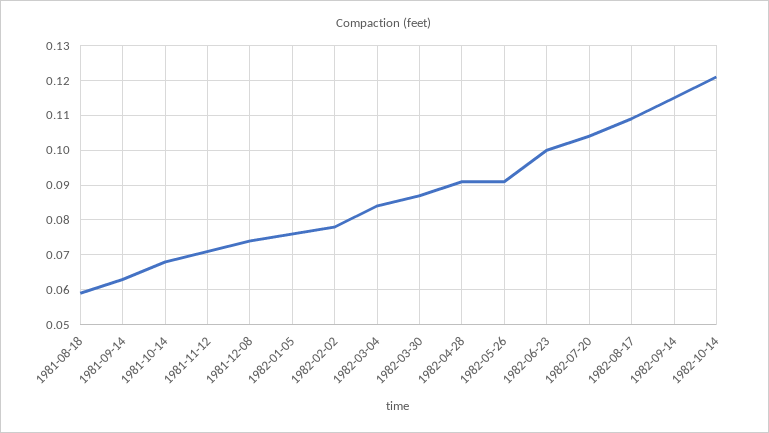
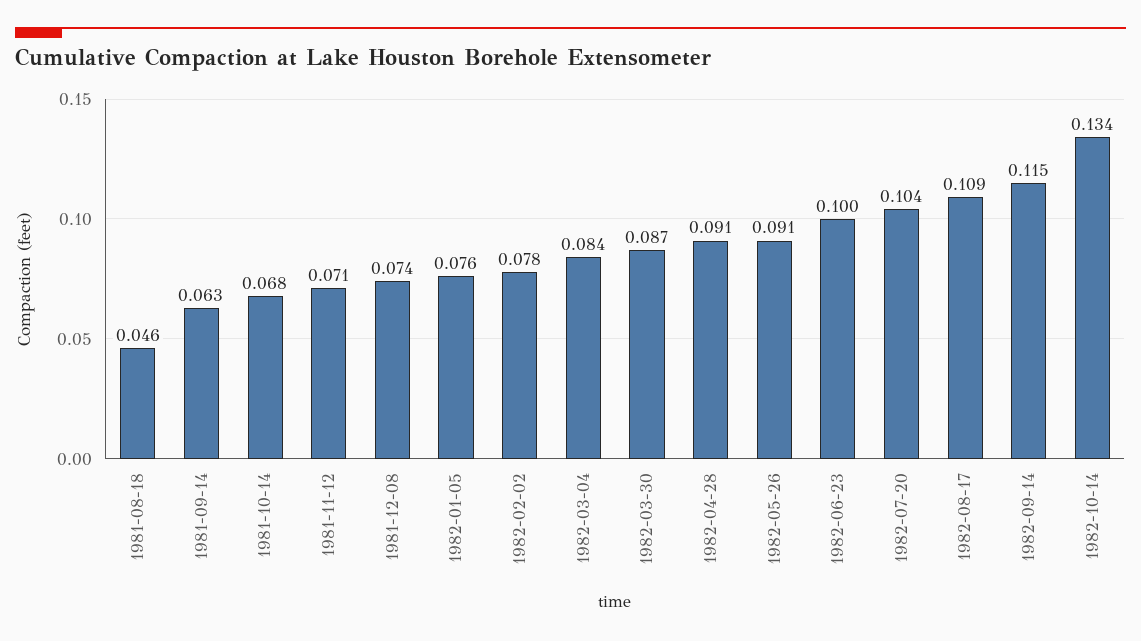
  {
-   "1981-08-18": 0.06,
+   "1981-08-18": 0.046,
    "1981-09-14": 0.063,
    "1981-10-14": 0.068,
    "1981-11-12": 0.071,
    "1981-12-08": 0.074,
    "1982-01-05": 0.076,
    "1982-02-02": 0.078,
    "1982-03-04": 0.084,
    "1982-03-30": 0.087,
    "1982-04-28": 0.091,
    "1982-05-26": 0.091,
    "1982-06-23": 0.1,
    "1982-07-20": 0.104,
    "1982-08-17": 0.109,
    "1982-09-14": 0.115,
-   "1982-10-14": 0.12
+   "1982-10-14": 0.134
  }

